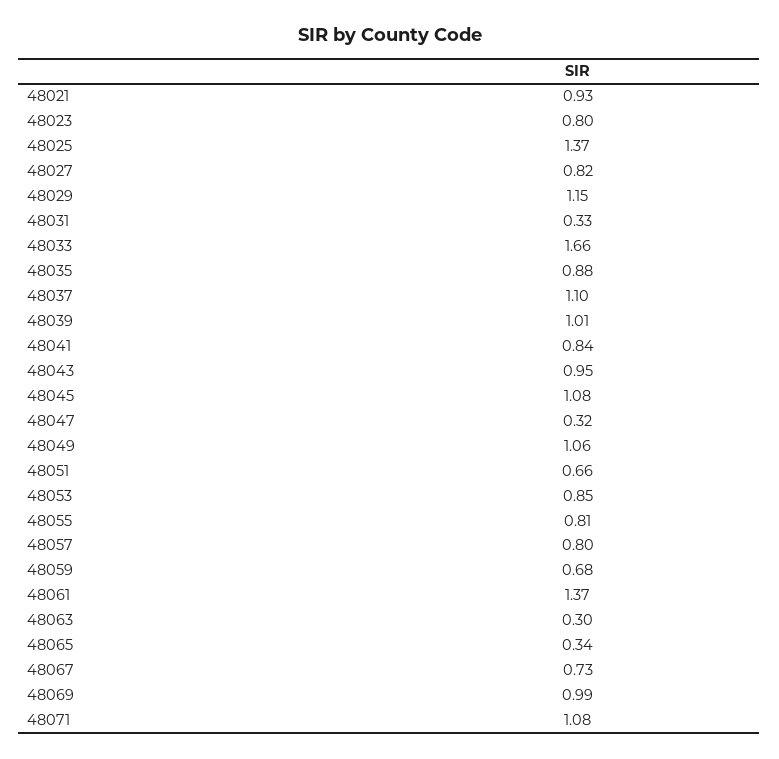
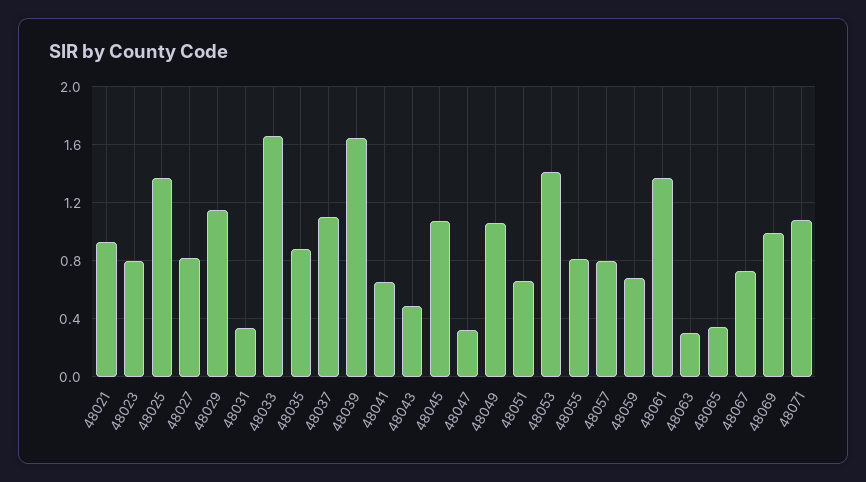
  {
    "48021": 0.93,
    "48023": 0.8,
    "48025": 1.37,
    "48027": 0.82,
    "48029": 1.15,
    "48031": 0.33,
    "48033": 1.66,
    "48035": 0.88,
    "48037": 1.1,
-   "48039": 1.01,
+   "48039": 1.65,
-   "48041": 0.84,
+   "48041": 0.65,
-   "48043": 0.95,
+   "48043": 0.5,
    "48045": 1.08,
    "48047": 0.32,
    "48049": 1.06,
    "48051": 0.66,
-   "48053": 0.85,
+   "48053": 1.4,
    "48055": 0.81,
    "48057": 0.8,
    "48059": 0.68,
    "48061": 1.37,
    "48063": 0.3,
    "48065": 0.34,
    "48067": 0.73,
    "48069": 0.99,
    "48071": 1.08
  }

